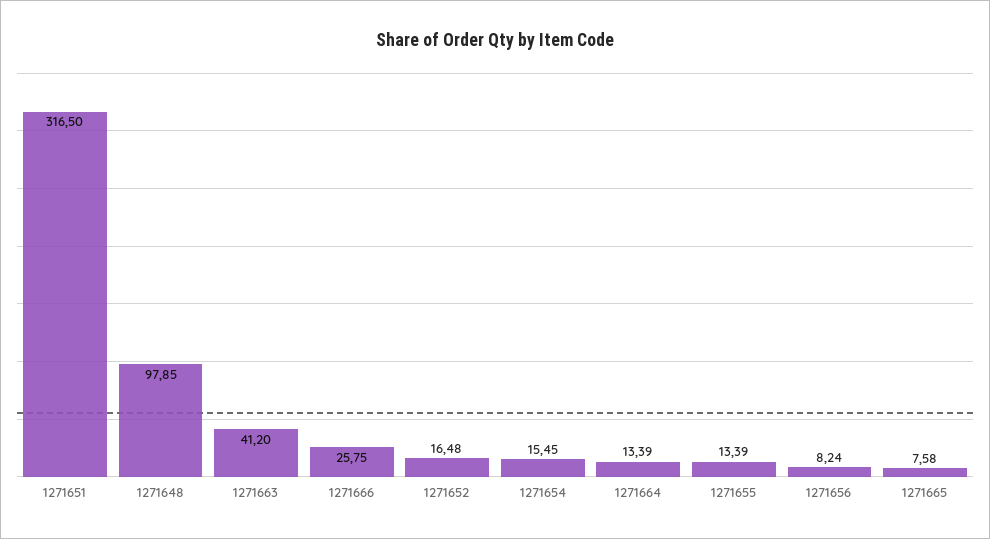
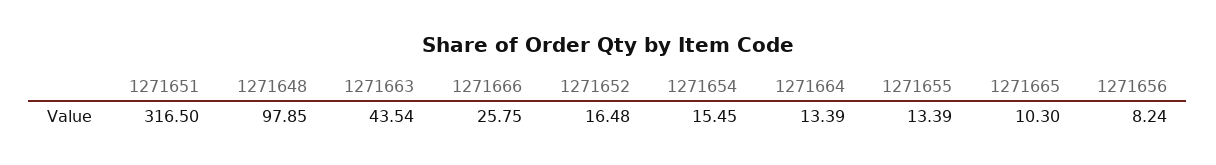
  {
    "1271651": 316.5,
    "1271648": 97.85,
-   "1271663": 41.2,
+   "1271663": 43.54,
    "1271666": 25.75,
    "1271652": 16.48,
    "1271654": 15.45,
    "1271664": 13.39,
    "1271655": 13.39,
    "1271656": 8.24,
-   "1271665": 7.58
+   "1271665": 10.3
  }

